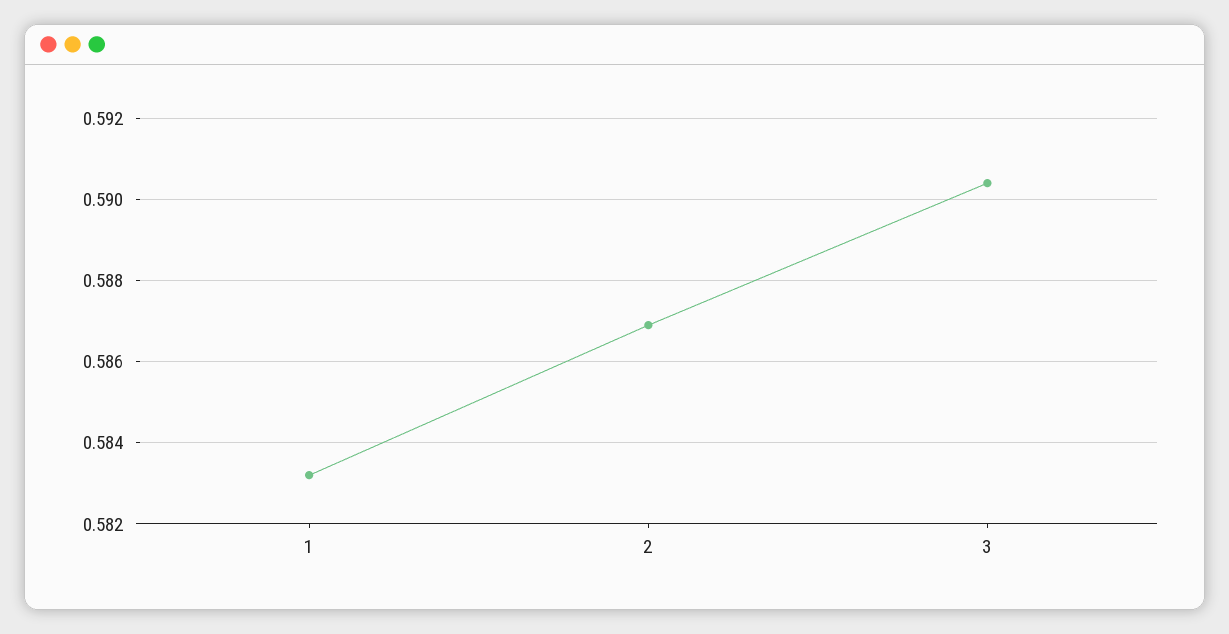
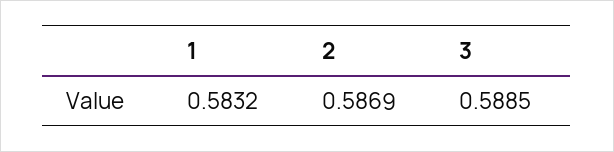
  {
    "1": 0.5832,
    "2": 0.5869,
-   "3": 0.5905
+   "3": 0.5885
  }

